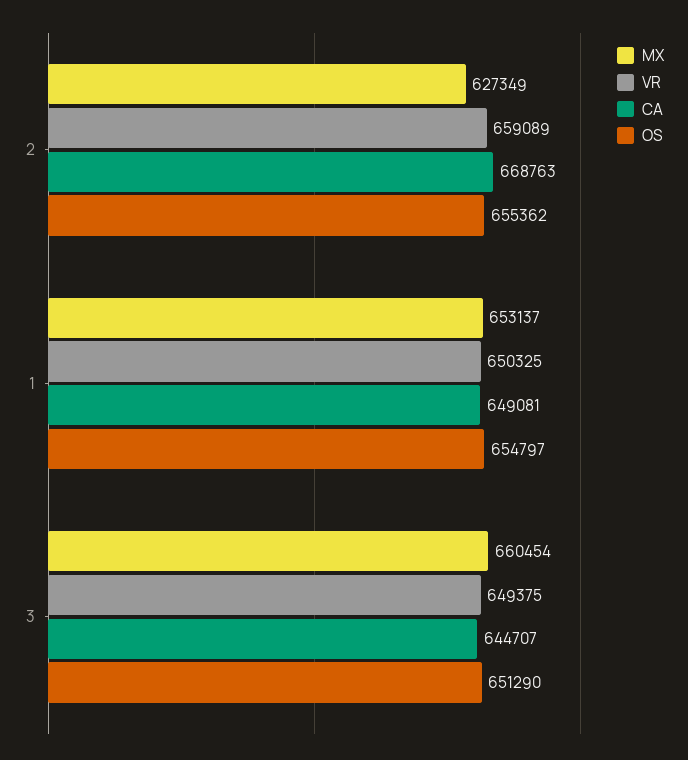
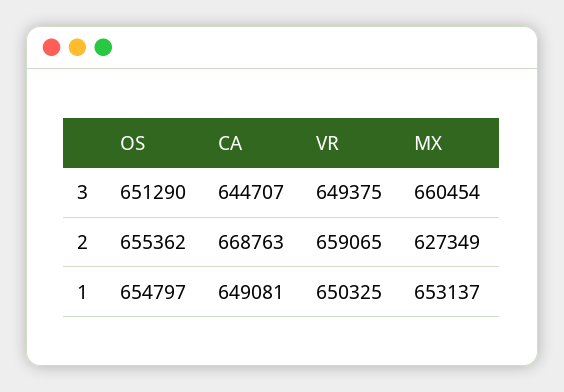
  {
    "MX": {
      "2": 627349,
      "1": 653137,
      "3": 660454
    },
    "VR": {
-     "2": 659089,
+     "2": 659065,
      "1": 650325,
      "3": 649375
    },
    "CA": {
      "2": 668763,
      "1": 649081,
      "3": 644707
    },
    "OS": {
      "2": 655362,
      "1": 654797,
      "3": 651290
    }
  }

